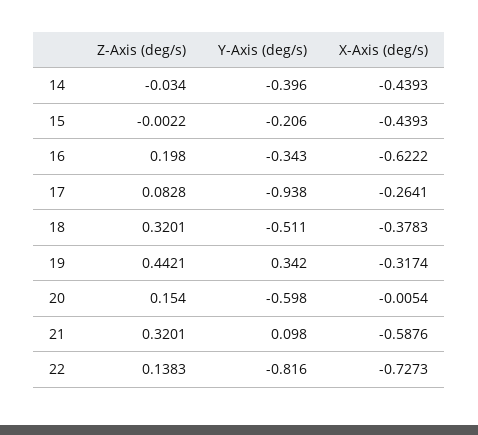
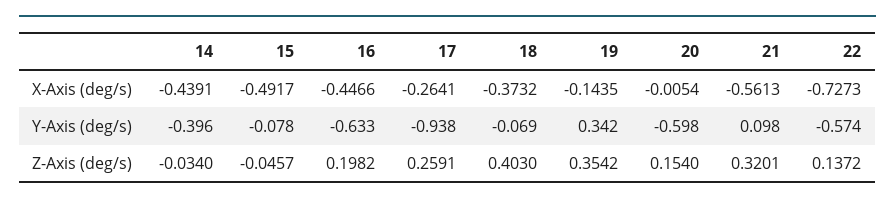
  {
    "Z-Axis (deg/s)": {
      "14": -0.034,
-     "15": -0.0022,
+     "15": -0.0457,
-     "16": 0.198,
+     "16": 0.1982,
-     "17": 0.0828,
+     "17": 0.2591,
-     "18": 0.3201,
+     "18": 0.403,
-     "19": 0.4421,
+     "19": 0.3542,
      "20": 0.154,
      "21": 0.3201,
-     "22": 0.1383
+     "22": 0.1372
    },
    "Y-Axis (deg/s)": {
      "14": -0.396,
-     "15": -0.206,
+     "15": -0.078,
-     "16": -0.343,
+     "16": -0.633,
      "17": -0.938,
-     "18": -0.511,
+     "18": -0.069,
      "19": 0.342,
      "20": -0.598,
      "21": 0.098,
-     "22": -0.816
+     "22": -0.574
    },
    "X-Axis (deg/s)": {
-     "14": -0.4393,
+     "14": -0.4391,
-     "15": -0.4393,
+     "15": -0.4917,
-     "16": -0.6222,
+     "16": -0.4466,
      "17": -0.2641,
-     "18": -0.3783,
+     "18": -0.3732,
-     "19": -0.3174,
+     "19": -0.1435,
      "20": -0.0054,
-     "21": -0.5876,
+     "21": -0.5613,
      "22": -0.7273
    }
  }

